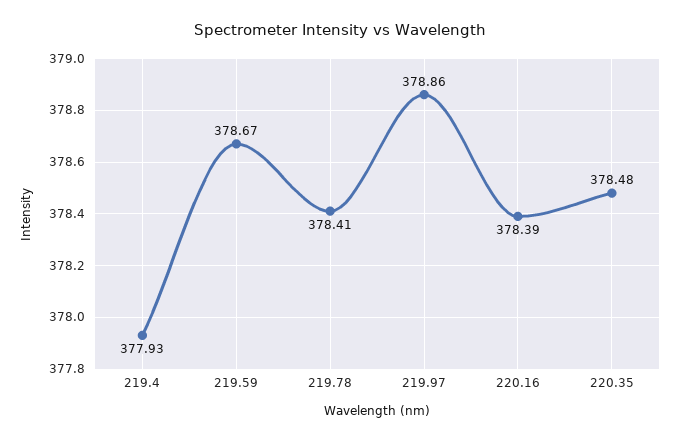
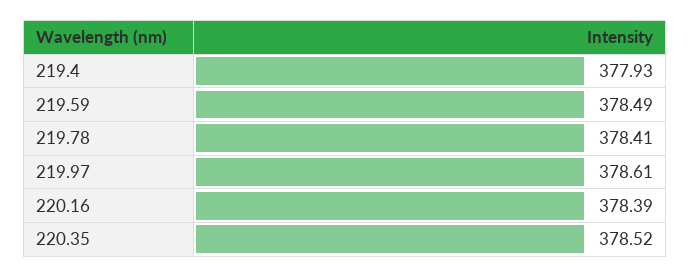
  {
    "219.4": 377.93,
-   "219.59": 378.67,
+   "219.59": 378.49,
    "219.78": 378.41,
-   "219.97": 378.86,
+   "219.97": 378.61,
    "220.16": 378.39,
-   "220.35": 378.48
+   "220.35": 378.52
  }

